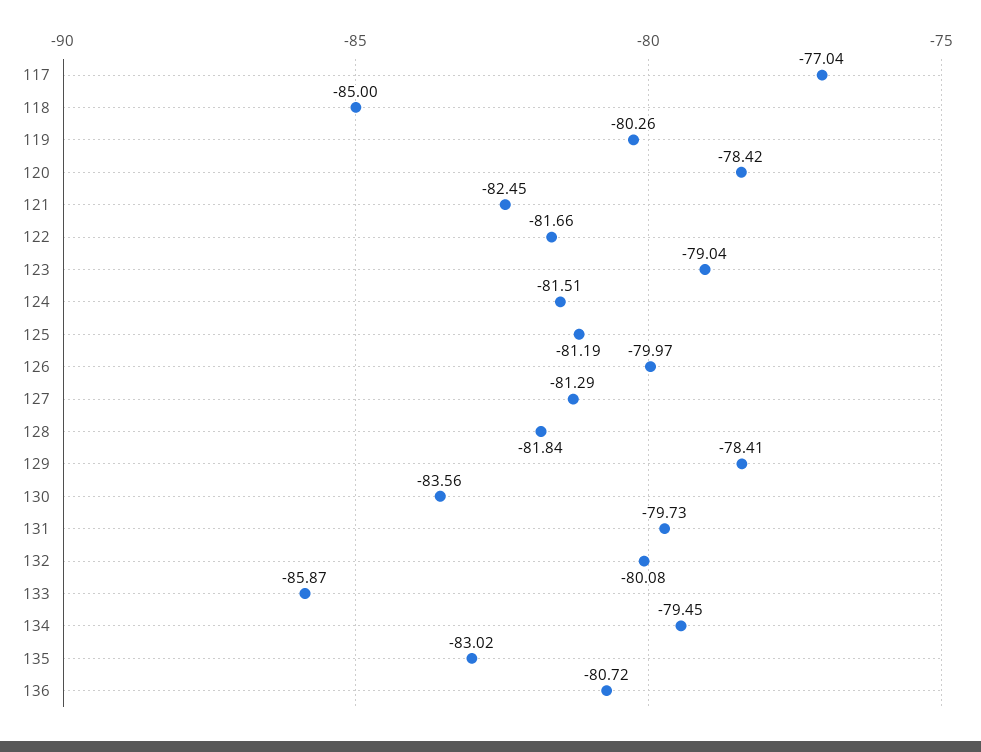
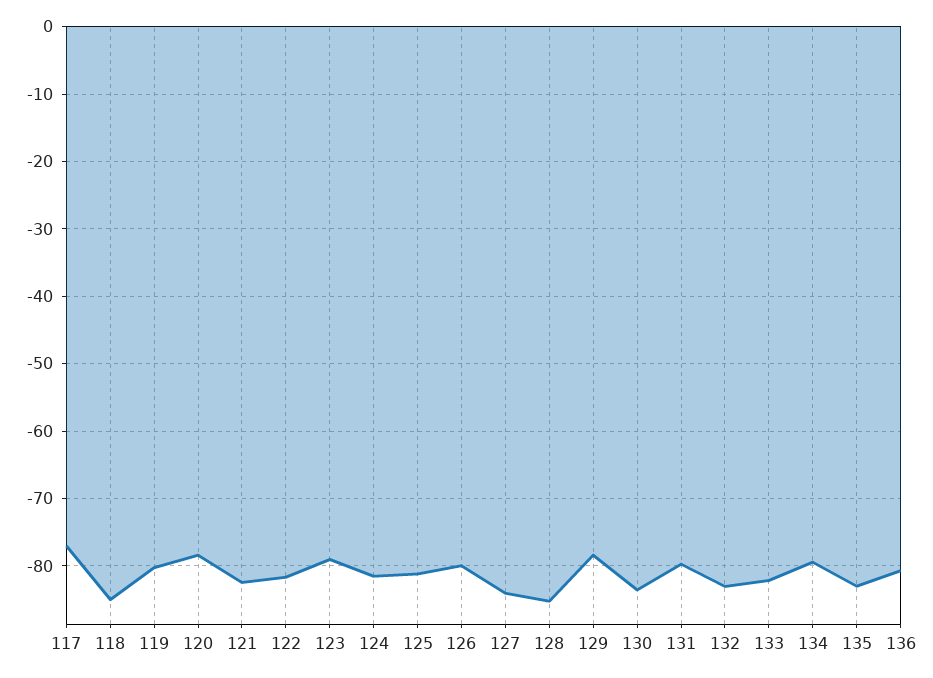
  {
    "117": -77.04,
    "118": -85,
    "119": -80.26,
    "120": -78.42,
    "121": -82.45,
    "122": -81.66,
    "123": -79.04,
    "124": -81.51,
    "125": -81.19,
    "126": -79.97,
-   "127": -81.29,
+   "127": -84,
-   "128": -81.84,
+   "128": -85,
    "129": -78.41,
    "130": -83.56,
    "131": -79.73,
-   "132": -80.08,
+   "132": -83,
-   "133": -85.87,
+   "133": -82,
    "134": -79.45,
    "135": -83.02,
    "136": -80.72
  }

